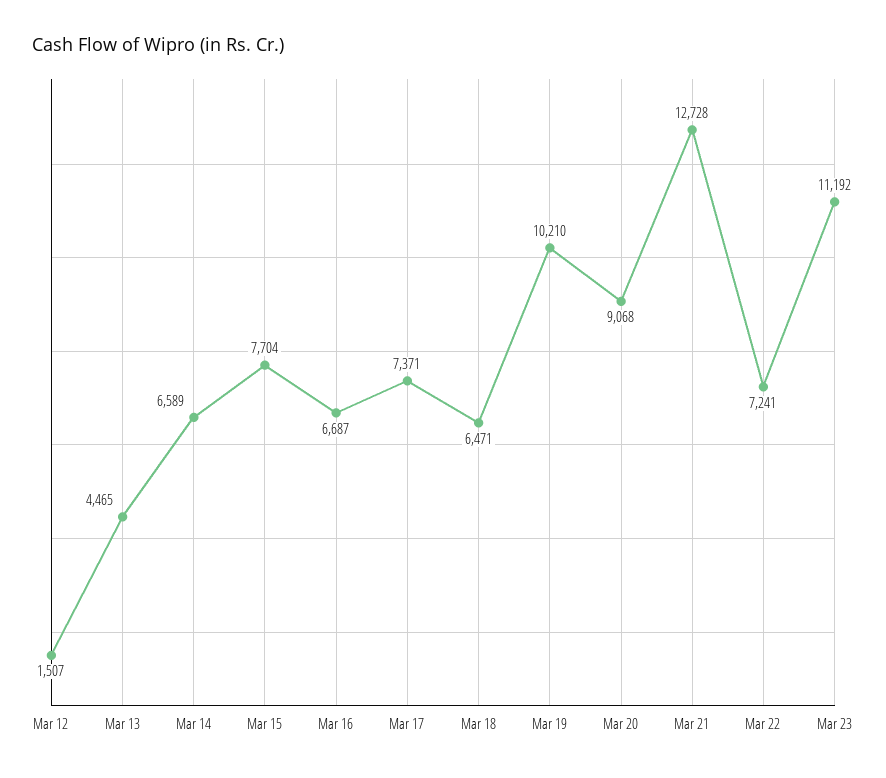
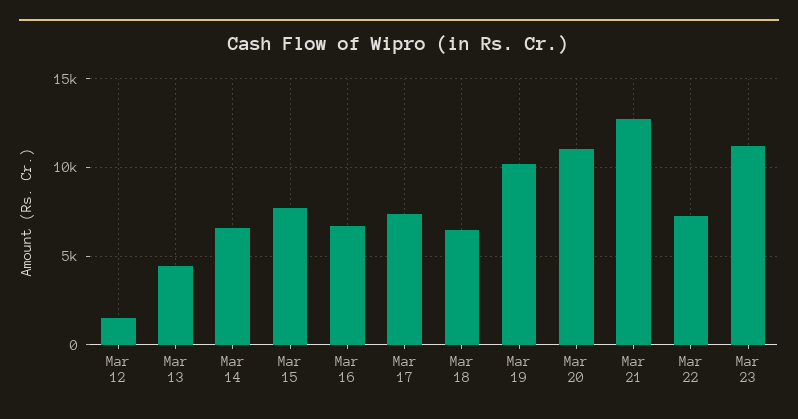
  {
    "Mar 12": 1507,
    "Mar 13": 4465,
    "Mar 14": 6589,
    "Mar 15": 7704,
    "Mar 16": 6687,
    "Mar 17": 7371,
    "Mar 18": 6471,
    "Mar 19": 10210,
-   "Mar 20": 9068,
+   "Mar 20": 11000,
    "Mar 21": 12728,
    "Mar 22": 7241,
    "Mar 23": 11192
  }

